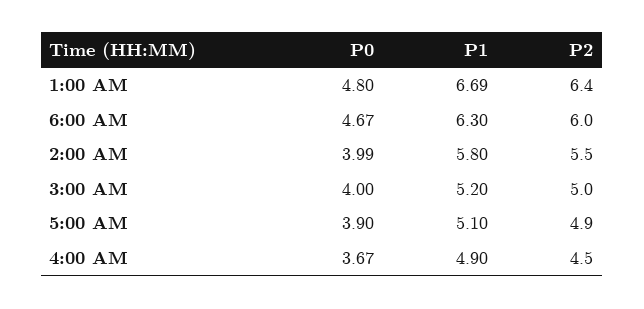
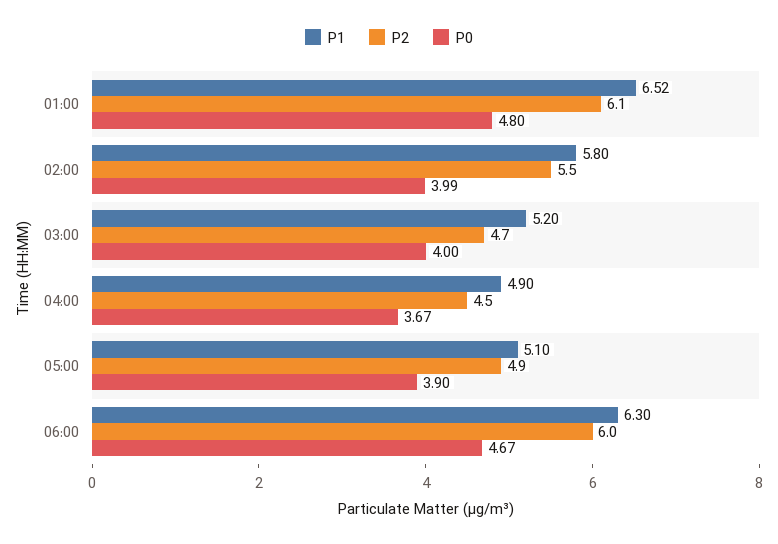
  {
    "P0": {
      "1:00 AM": 4.8,
      "6:00 AM": 4.67,
      "2:00 AM": 3.99,
      "3:00 AM": 4,
      "5:00 AM": 3.9,
      "4:00 AM": 3.67
    },
    "P1": {
-     "1:00 AM": 6.69,
+     "1:00 AM": 6.52,
      "6:00 AM": 6.3,
      "2:00 AM": 5.8,
      "3:00 AM": 5.2,
      "5:00 AM": 5.1,
      "4:00 AM": 4.9
    },
    "P2": {
-     "1:00 AM": 6.4,
+     "1:00 AM": 6.1,
      "6:00 AM": 6,
      "2:00 AM": 5.5,
-     "3:00 AM": 5,
+     "3:00 AM": 4.7,
      "5:00 AM": 4.9,
      "4:00 AM": 4.5
    }
  }

